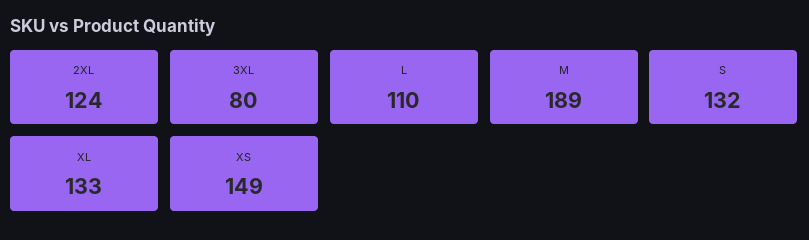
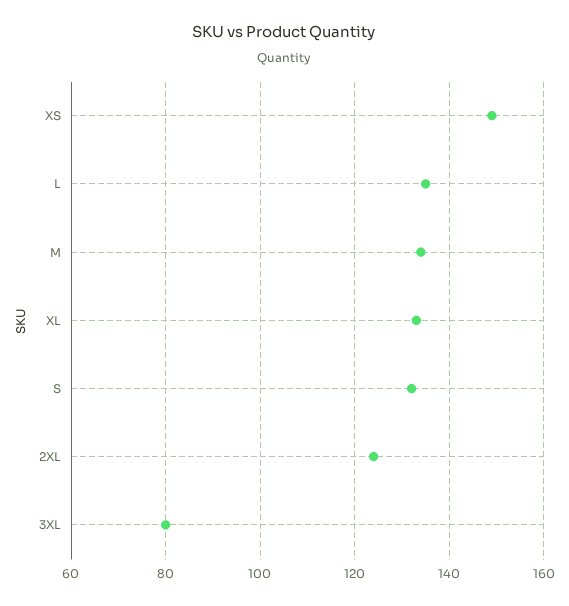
  {
    "2XL": 124,
    "3XL": 80,
-   "L": 110,
+   "L": 135,
-   "M": 189,
+   "M": 135,
    "S": 132,
    "XL": 133,
    "XS": 149
  }

